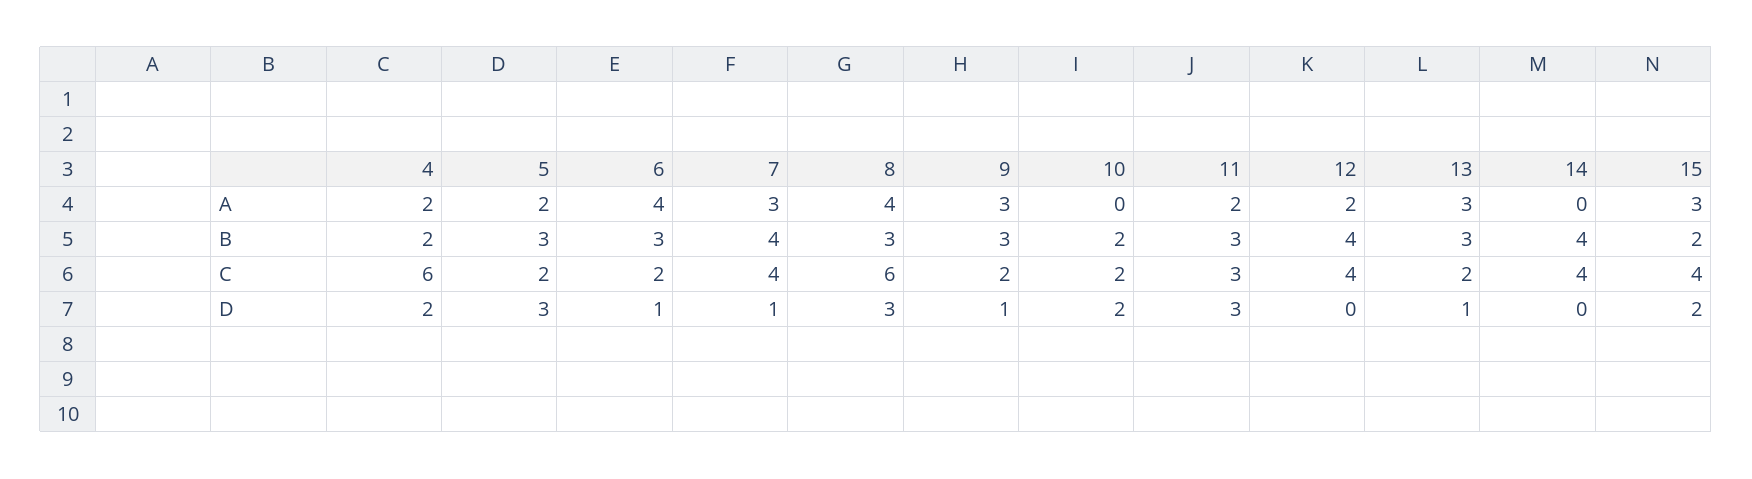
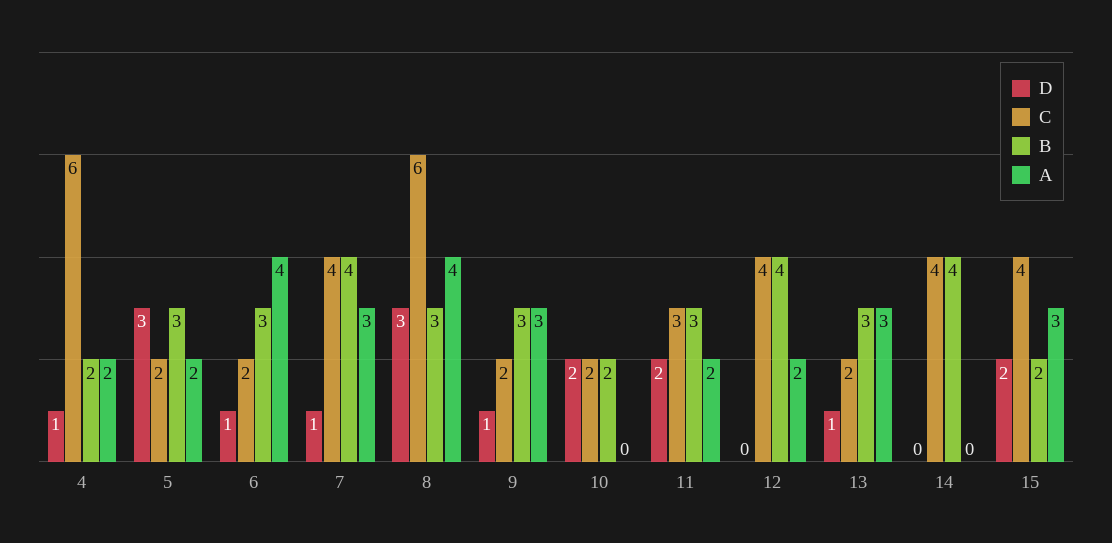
  {
    "A": {
      "4": 2,
      "5": 2,
      "6": 4,
      "7": 3,
      "8": 4,
      "9": 3,
      "10": 0,
      "11": 2,
      "12": 2,
      "13": 3,
      "14": 0,
      "15": 3
    },
    "B": {
      "4": 2,
      "5": 3,
      "6": 3,
      "7": 4,
      "8": 3,
      "9": 3,
      "10": 2,
      "11": 3,
      "12": 4,
      "13": 3,
      "14": 4,
      "15": 2
    },
    "C": {
      "4": 6,
      "5": 2,
      "6": 2,
      "7": 4,
      "8": 6,
      "9": 2,
      "10": 2,
      "11": 3,
      "12": 4,
      "13": 2,
      "14": 4,
      "15": 4
    },
    "D": {
-     "4": 2,
+     "4": 1,
      "5": 3,
      "6": 1,
      "7": 1,
      "8": 3,
      "9": 1,
      "10": 2,
-     "11": 3,
+     "11": 2,
      "12": 0,
      "13": 1,
      "14": 0,
      "15": 2
    }
  }

